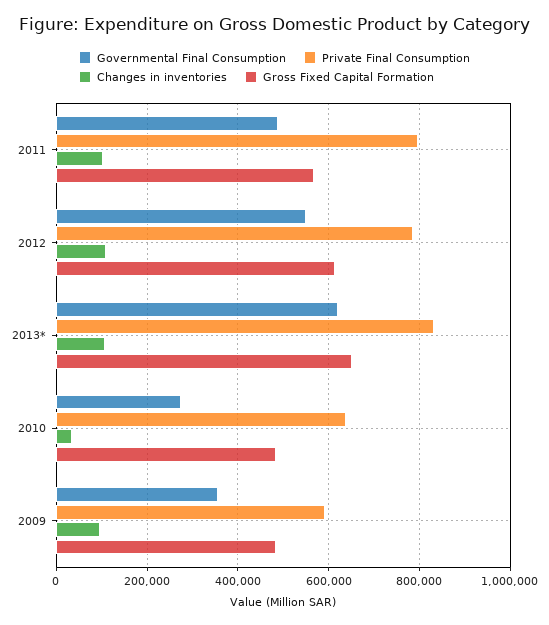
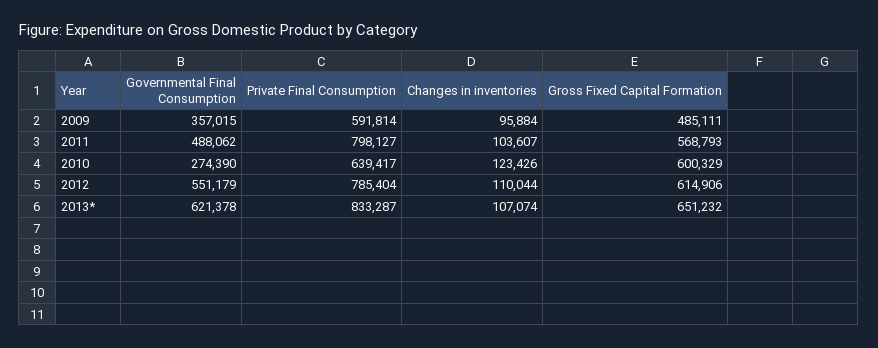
  {
    "Governmental Final Consumption": {
      "2011": 488062,
      "2012": 551179,
      "2013*": 621378,
      "2010": 274390,
      "2009": 357015
    },
    "Private Final Consumption": {
      "2011": 798127,
      "2012": 785404,
      "2013*": 833287,
      "2010": 639417,
      "2009": 591814
    },
    "Changes in inventories": {
      "2011": 103607,
      "2012": 110044,
      "2013*": 107074,
-     "2010": 40000,
+     "2010": 123426,
      "2009": 95884
    },
    "Gross Fixed Capital Formation": {
      "2011": 568793,
      "2012": 614906,
      "2013*": 651232,
-     "2010": 480000,
+     "2010": 600329,
      "2009": 485111
    }
  }

